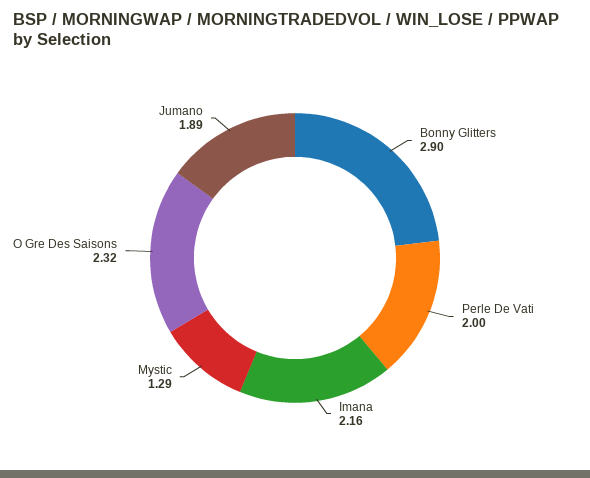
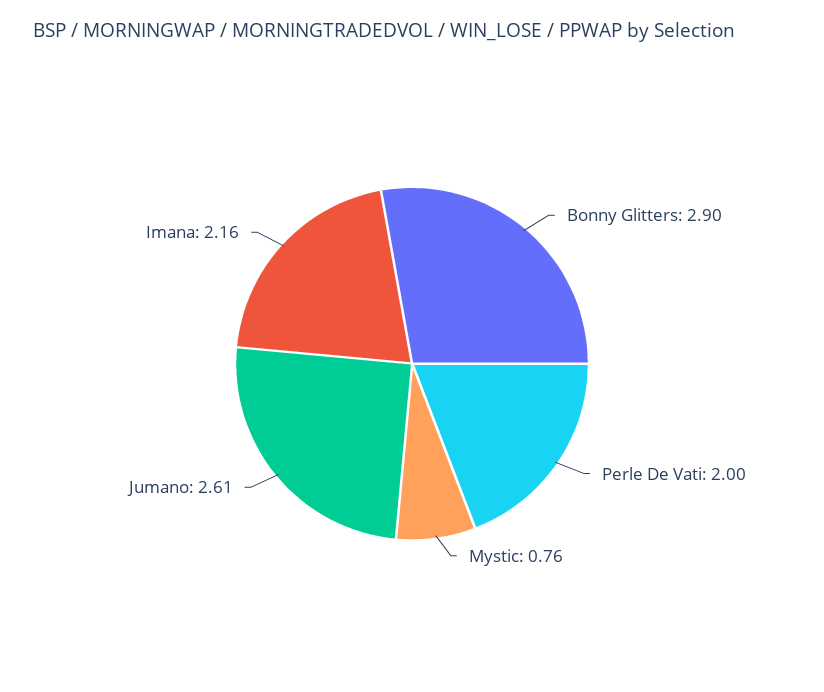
  {
    "Bonny Glitters": 2.9,
    "Perle De Vati": 2,
    "Imana": 2.16,
-   "Mystic": 1.29,
+   "Mystic": 0.76,
-   "O Gre Des Saisons": 2.32,
-   "Jumano": 1.89
+   "Jumano": 2.61
  }

